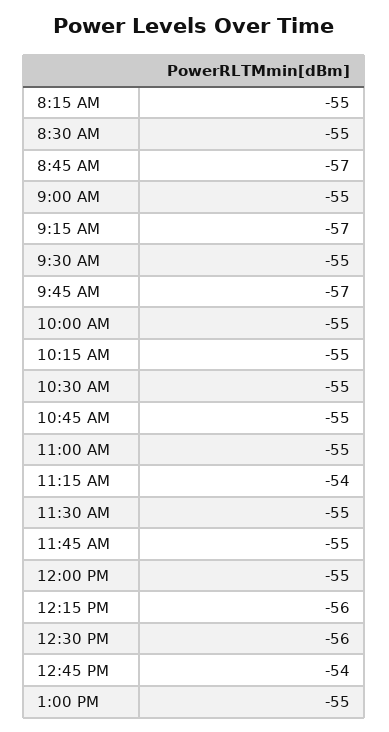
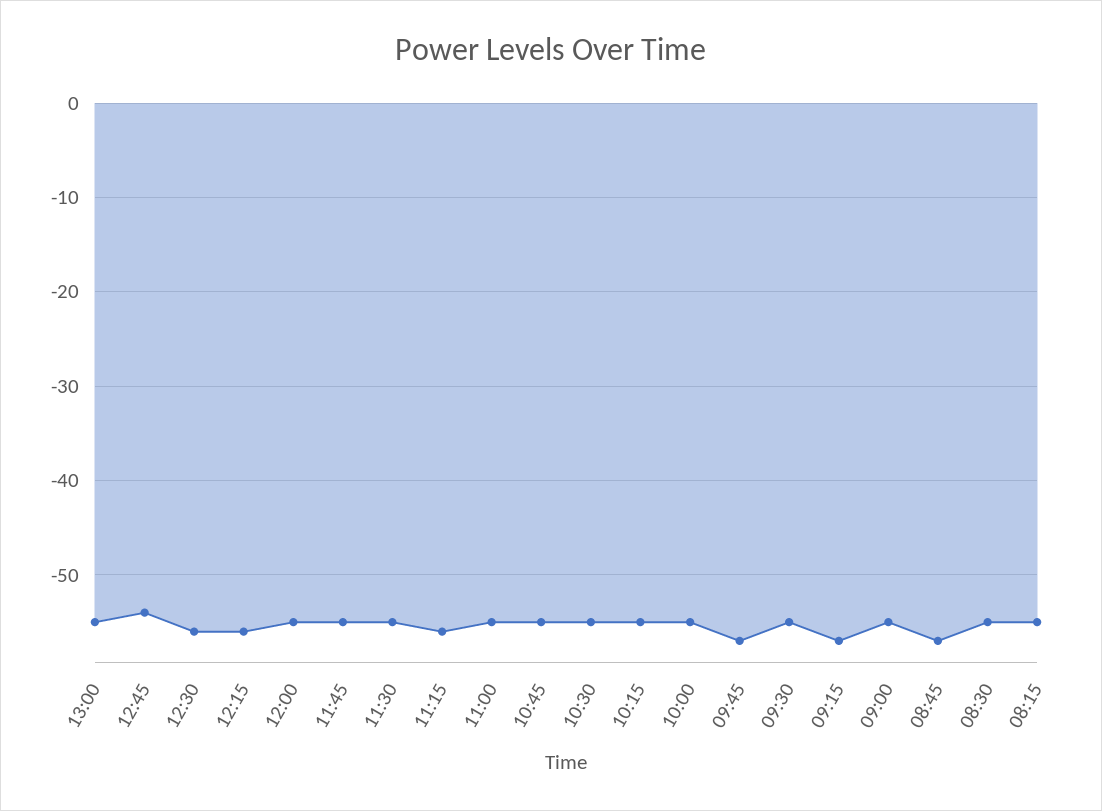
  {
    "8:15 AM": -55,
    "8:30 AM": -55,
    "8:45 AM": -57,
    "9:00 AM": -55,
    "9:15 AM": -57,
    "9:30 AM": -55,
    "9:45 AM": -57,
    "10:00 AM": -55,
    "10:15 AM": -55,
    "10:30 AM": -55,
    "10:45 AM": -55,
    "11:00 AM": -55,
-   "11:15 AM": -54,
+   "11:15 AM": -56,
    "11:30 AM": -55,
    "11:45 AM": -55,
    "12:00 PM": -55,
    "12:15 PM": -56,
    "12:30 PM": -56,
    "12:45 PM": -54,
    "1:00 PM": -55
  }

